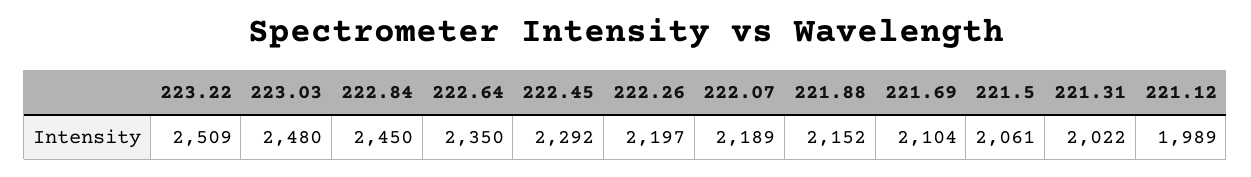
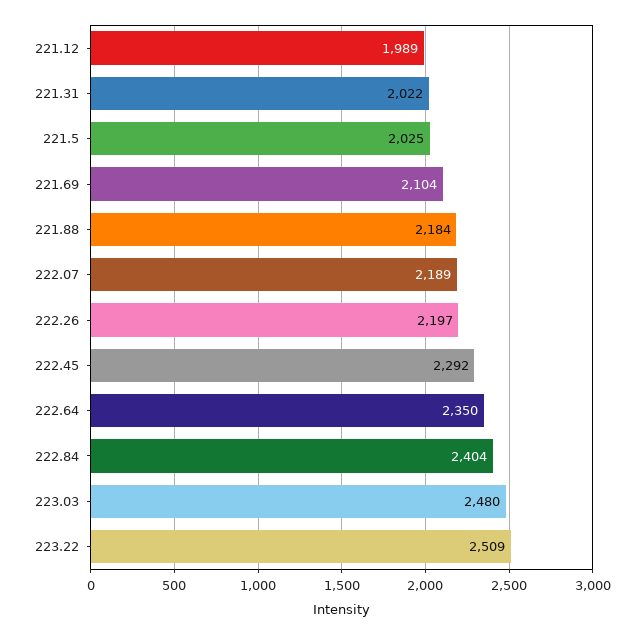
  {
    "223.22": 2509,
    "223.03": 2480,
-   "222.84": 2450,
+   "222.84": 2404,
    "222.64": 2350,
    "222.45": 2292,
    "222.26": 2197,
    "222.07": 2189,
-   "221.88": 2152,
+   "221.88": 2184,
    "221.69": 2104,
-   "221.5": 2061,
+   "221.5": 2025,
    "221.31": 2022,
    "221.12": 1989
  }

